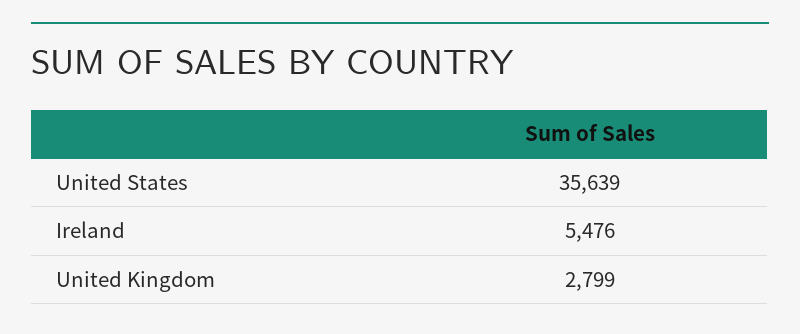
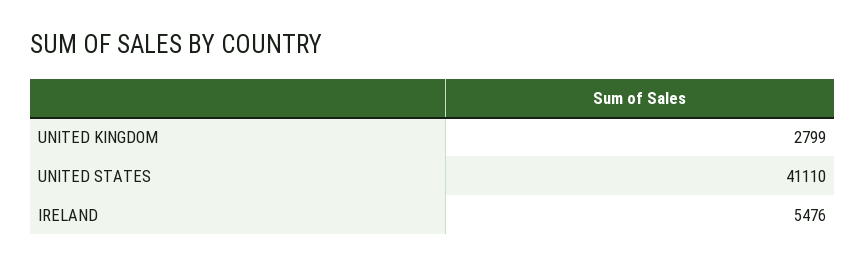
  {
-   "United States": 35639,
+   "United States": 41110,
    "Ireland": 5476,
    "United Kingdom": 2799
  }

